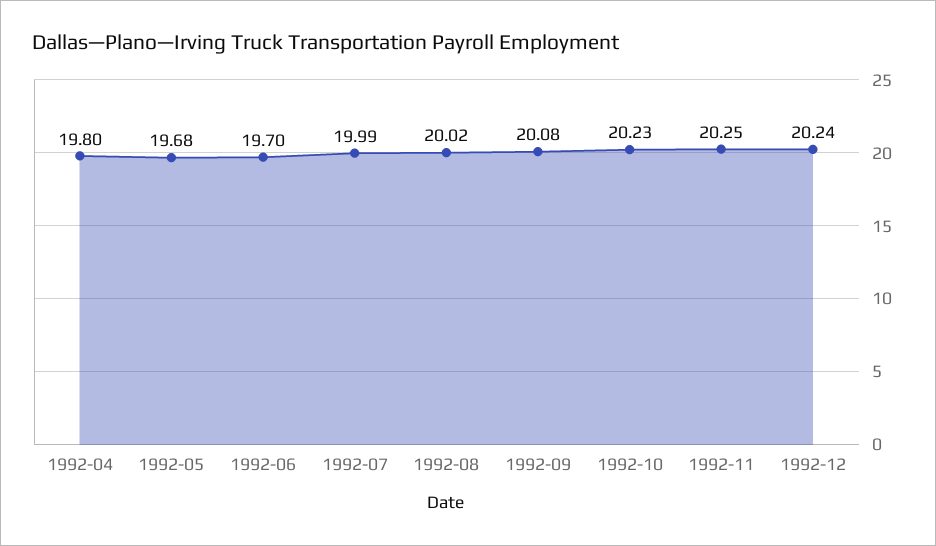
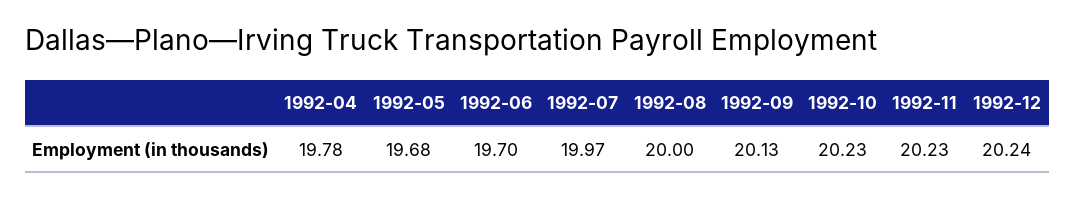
  {
-   "1992-04": 19.8,
+   "1992-04": 19.78,
    "1992-05": 19.68,
    "1992-06": 19.7,
-   "1992-07": 19.99,
+   "1992-07": 19.97,
-   "1992-08": 20.02,
+   "1992-08": 20,
-   "1992-09": 20.08,
+   "1992-09": 20.13,
    "1992-10": 20.23,
-   "1992-11": 20.25,
+   "1992-11": 20.23,
    "1992-12": 20.24
  }

